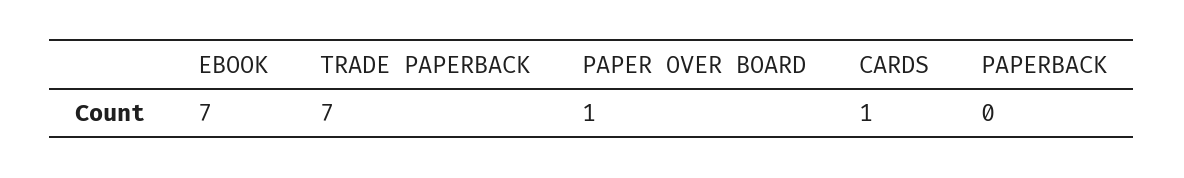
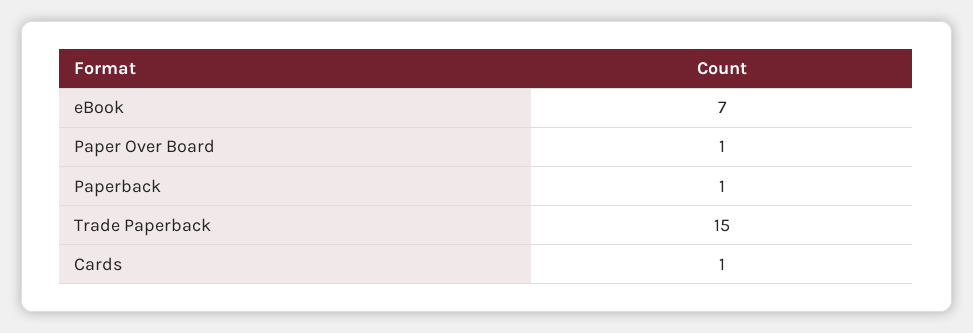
  {
    "EBOOK": 7,
-   "TRADE PAPERBACK": 7,
+   "TRADE PAPERBACK": 15,
    "PAPER OVER BOARD": 1,
    "CARDS": 1,
-   "PAPERBACK": 0
+   "PAPERBACK": 1
  }

